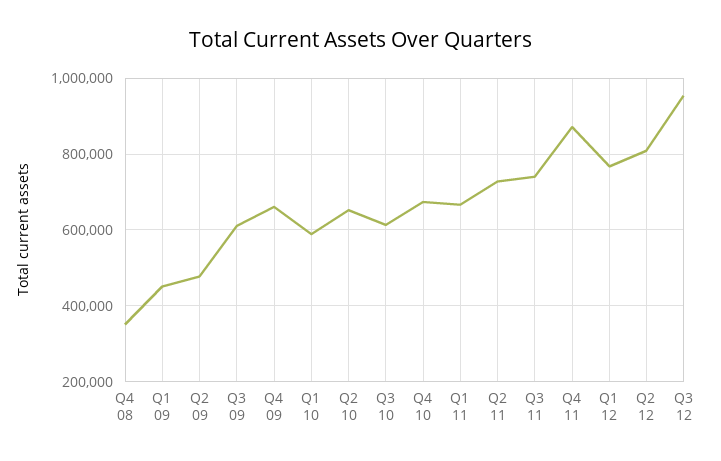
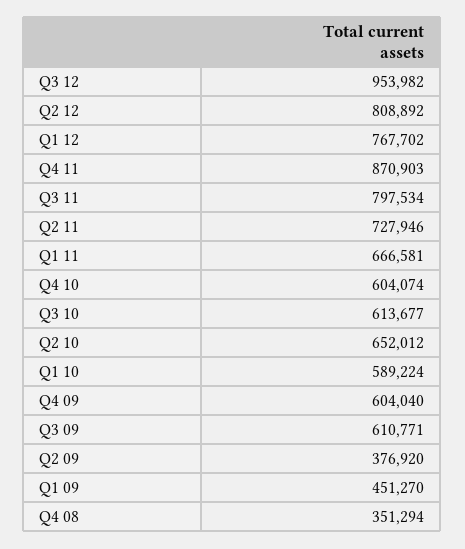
  {
    "Q4 08": 351294,
    "Q1 09": 451270,
-   "Q2 09": 480000,
+   "Q2 09": 376920,
    "Q3 09": 610771,
-   "Q4 09": 660000,
+   "Q4 09": 604040,
    "Q1 10": 589224,
    "Q2 10": 652012,
    "Q3 10": 613677,
-   "Q4 10": 680000,
+   "Q4 10": 604074,
    "Q1 11": 666581,
    "Q2 11": 727946,
-   "Q3 11": 740000,
+   "Q3 11": 797534,
    "Q4 11": 870903,
    "Q1 12": 767702,
    "Q2 12": 808892,
    "Q3 12": 953982
  }

